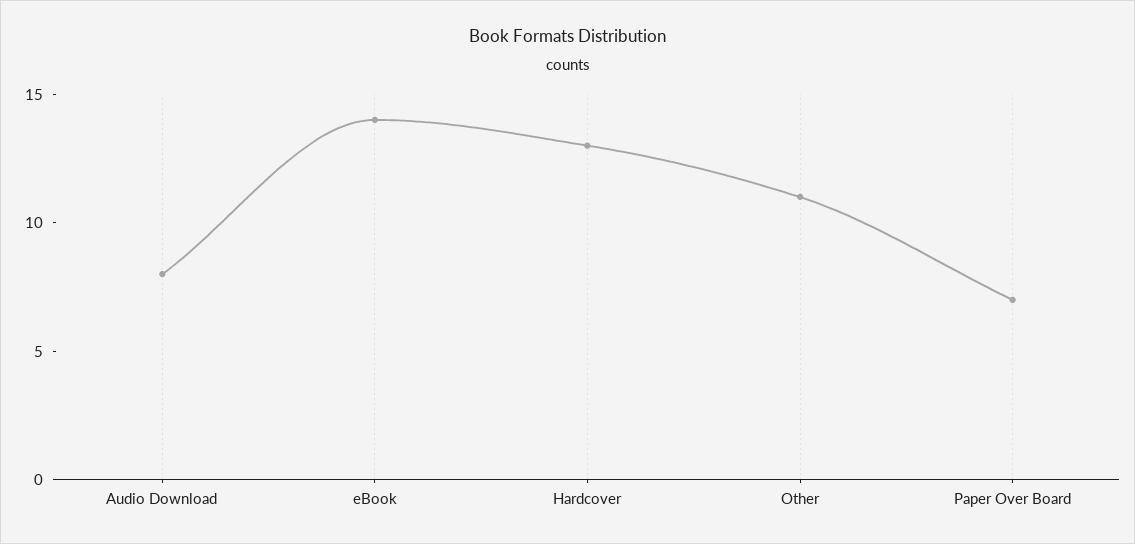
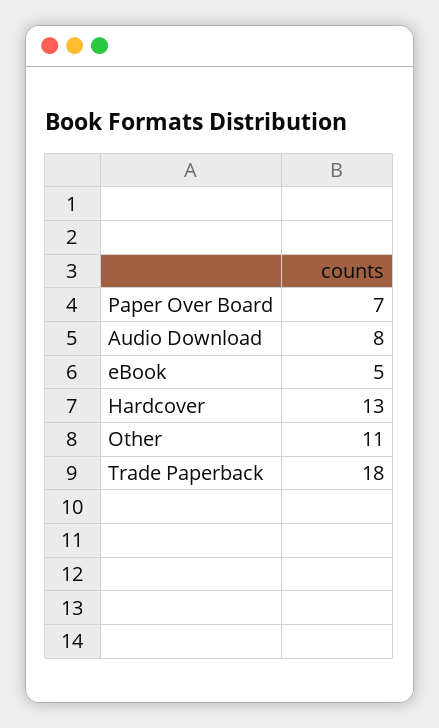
  {
    "Audio Download": 8,
-   "eBook": 14,
+   "eBook": 5,
    "Hardcover": 13,
    "Other": 11,
-   "Paper Over Board": 7
+   "Paper Over Board": 7,
+   "Trade Paperback": 18
  }

